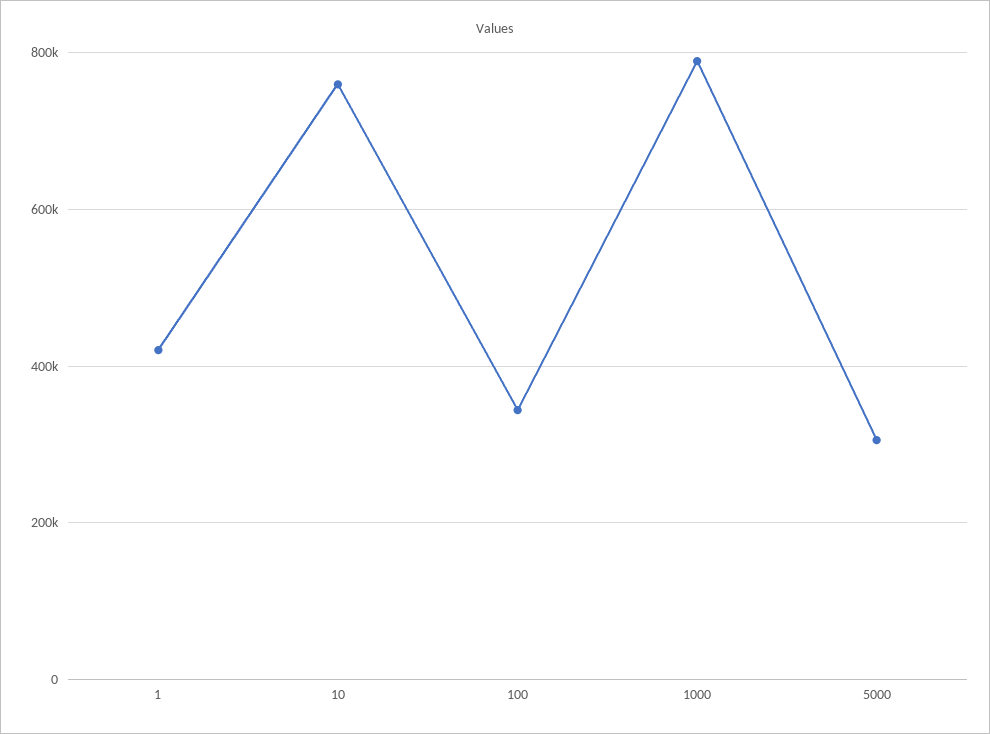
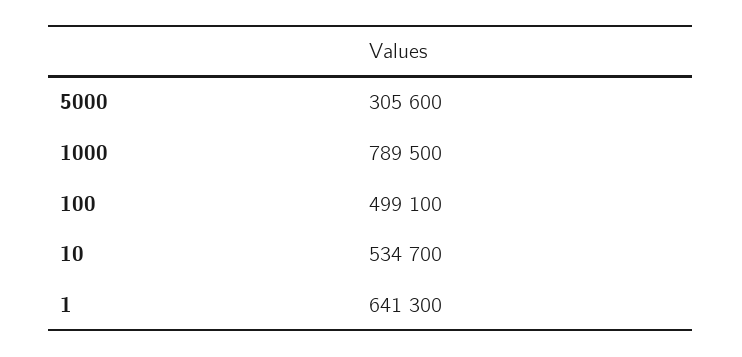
  {
-   "1": 420000,
+   "1": 641300,
-   "10": 760000,
+   "10": 534700,
-   "100": 340000,
+   "100": 499100,
    "1000": 789500,
    "5000": 305600
  }

